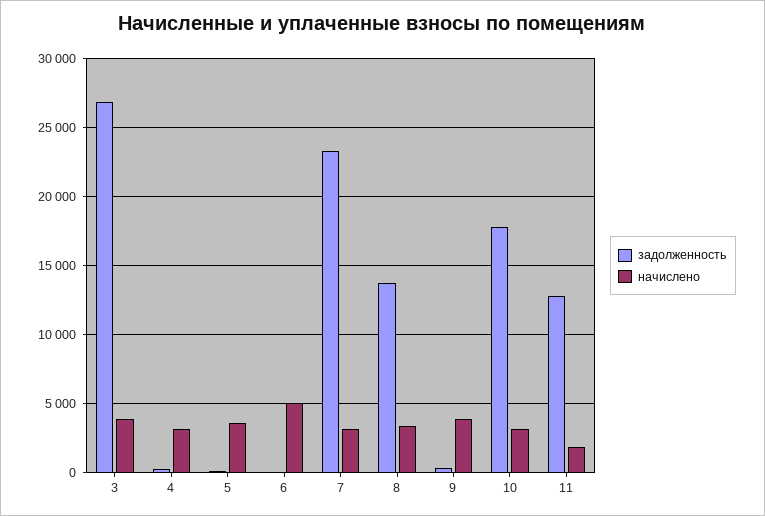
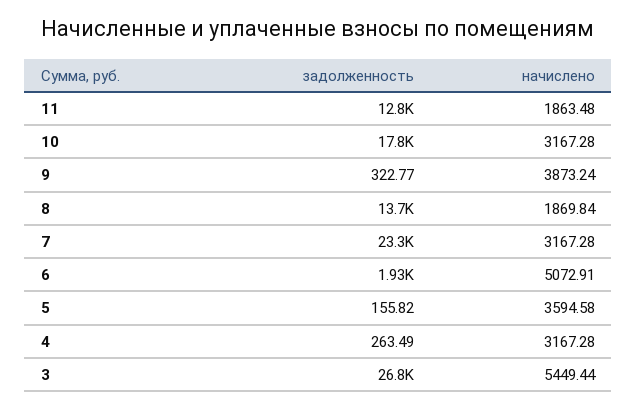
  {
    "задолженность": {
      "3": 26800,
      "4": 263.49,
      "5": 155.82,
-     "6": 0,
+     "6": 1930,
      "7": 23300,
      "8": 13700,
      "9": 322.77,
      "10": 17800,
      "11": 12800
    },
    "начислено": {
-     "3": 4000,
+     "3": 5449.44,
      "4": 3167.28,
      "5": 3594.58,
      "6": 5072.91,
      "7": 3167.28,
-     "8": 3500,
+     "8": 1869.84,
      "9": 3873.24,
      "10": 3167.28,
      "11": 1863.48
    }
  }

